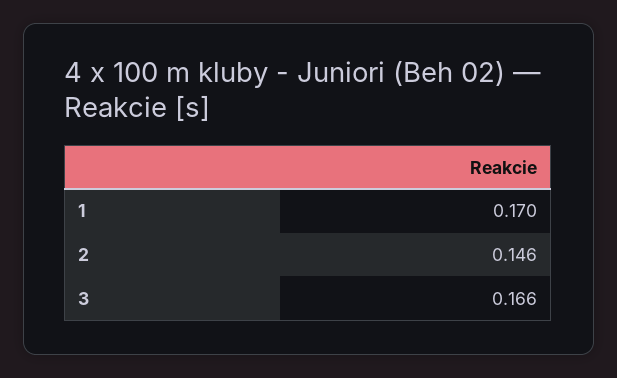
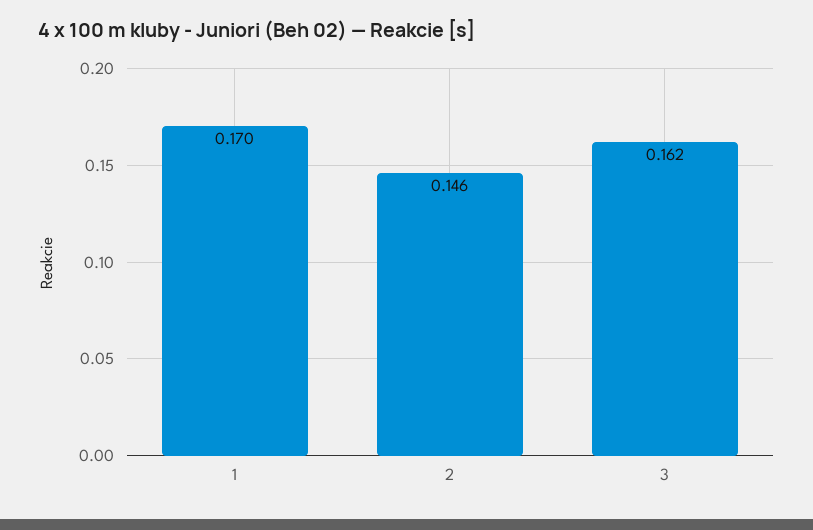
  {
    "1": 0.17,
    "2": 0.146,
-   "3": 0.166
+   "3": 0.162
  }

